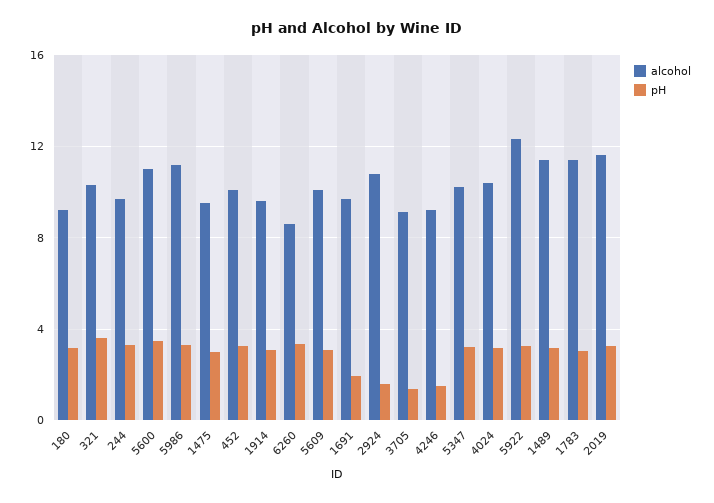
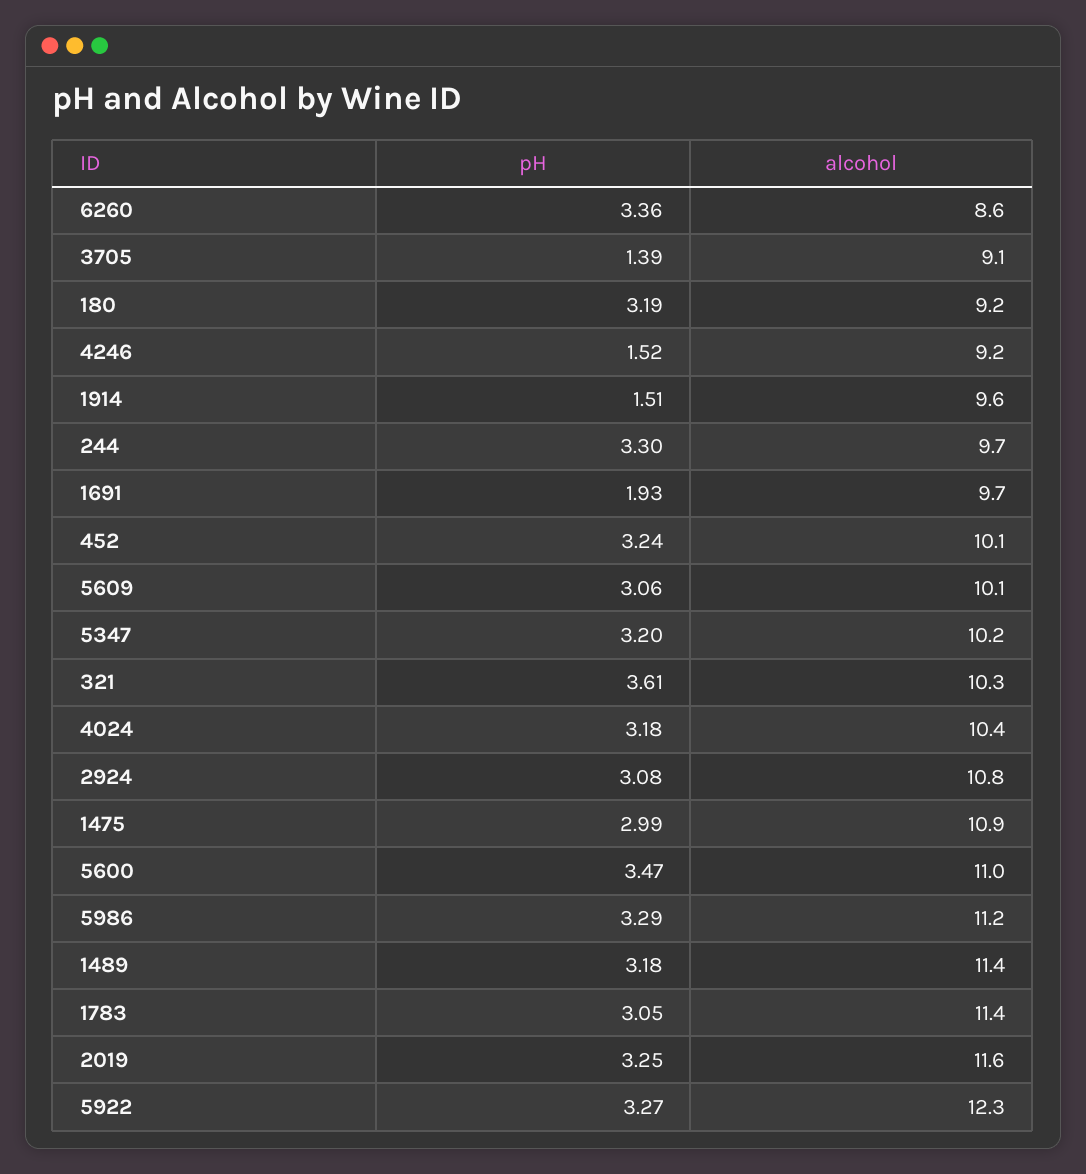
  {
    "alcohol": {
      "180": 9.2,
      "321": 10.3,
      "244": 9.7,
      "5600": 11,
      "5986": 11.2,
-     "1475": 9.5,
+     "1475": 10.9,
      "452": 10.1,
      "1914": 9.6,
      "6260": 8.6,
      "5609": 10.1,
      "1691": 9.7,
      "2924": 10.8,
      "3705": 9.1,
      "4246": 9.2,
      "5347": 10.2,
      "4024": 10.4,
      "5922": 12.3,
      "1489": 11.4,
      "1783": 11.4,
      "2019": 11.6
    },
    "pH": {
      "180": 3.19,
      "321": 3.61,
      "244": 3.3,
      "5600": 3.47,
      "5986": 3.29,
      "1475": 2.99,
      "452": 3.24,
-     "1914": 3,
+     "1914": 1.51,
      "6260": 3.36,
      "5609": 3.06,
      "1691": 1.93,
-     "2924": 1.5,
+     "2924": 3.08,
      "3705": 1.39,
      "4246": 1.52,
      "5347": 3.2,
      "4024": 3.18,
      "5922": 3.27,
      "1489": 3.18,
      "1783": 3.05,
      "2019": 3.25
    }
  }

